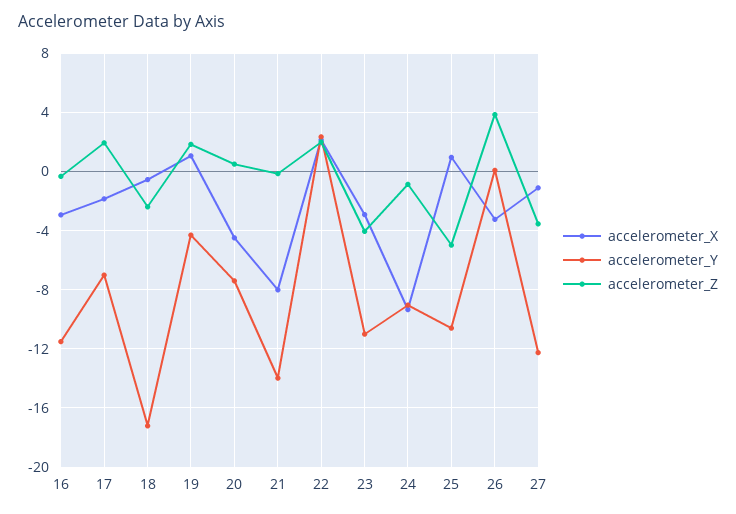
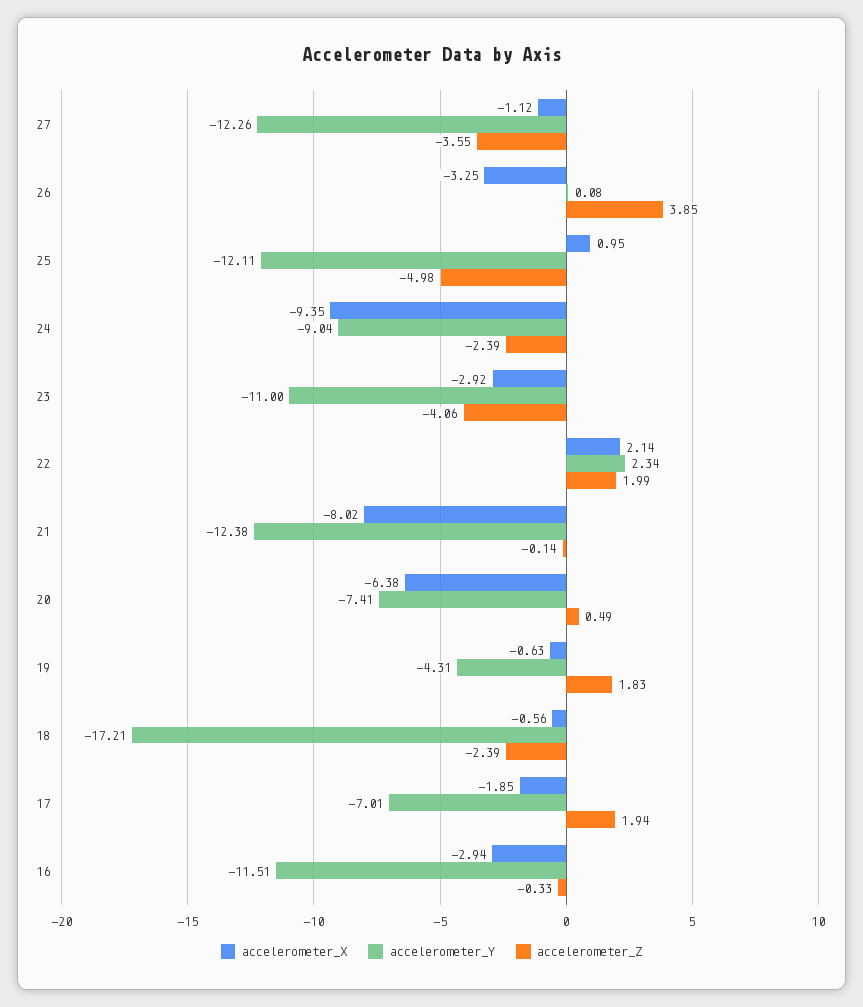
  {
    "accelerometer_X": {
      "16": -2.94,
      "17": -1.85,
      "18": -0.56,
-     "19": 1,
+     "19": -0.63,
-     "20": -4.5,
+     "20": -6.38,
      "21": -8.02,
      "22": 2.14,
      "23": -2.92,
      "24": -9.35,
      "25": 0.95,
      "26": -3.25,
      "27": -1.12
    },
    "accelerometer_Y": {
      "16": -11.51,
      "17": -7.01,
      "18": -17.21,
      "19": -4.31,
      "20": -7.41,
-     "21": -14,
+     "21": -12.38,
      "22": 2.34,
      "23": -11,
      "24": -9.04,
-     "25": -10.5,
+     "25": -12.11,
      "26": 0.08,
      "27": -12.26
    },
    "accelerometer_Z": {
      "16": -0.33,
      "17": 1.94,
      "18": -2.39,
      "19": 1.83,
      "20": 0.49,
      "21": -0.14,
      "22": 1.99,
      "23": -4.06,
-     "24": -1,
+     "24": -2.39,
      "25": -4.98,
      "26": 3.85,
      "27": -3.55
    }
  }

